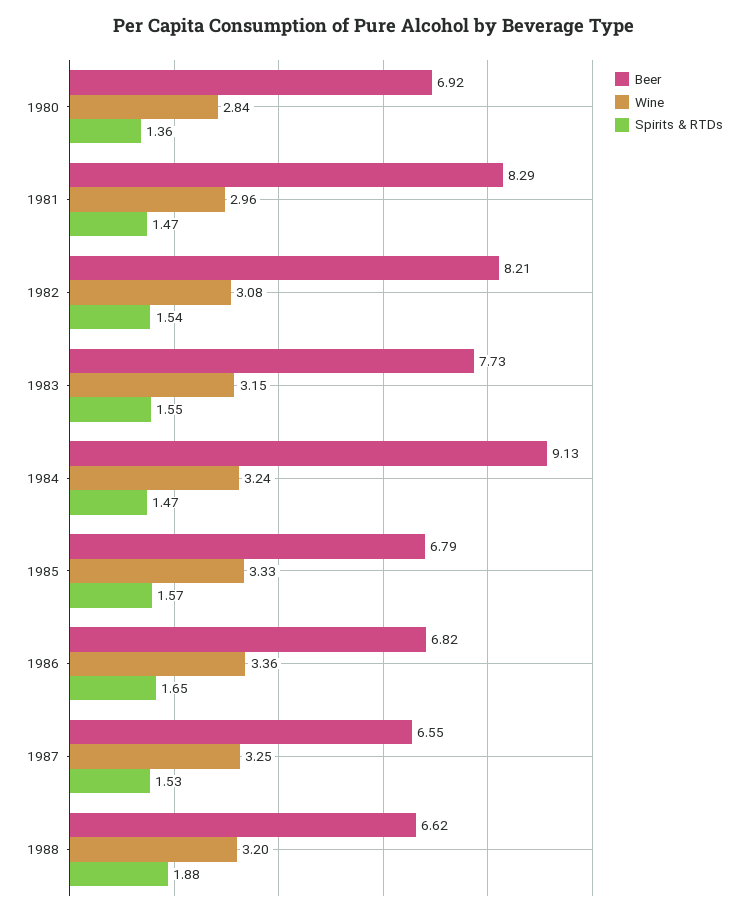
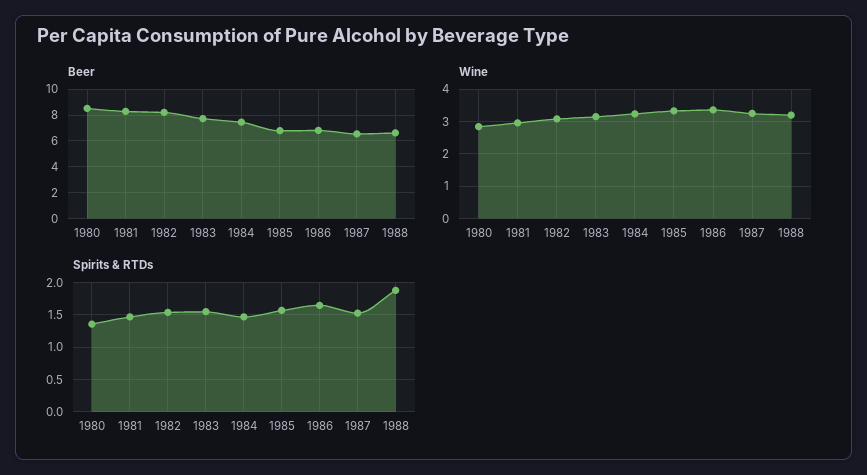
  {
    "Beer": {
-     "1980": 6.92,
+     "1980": 8.5,
      "1981": 8.29,
      "1982": 8.21,
      "1983": 7.73,
-     "1984": 9.13,
+     "1984": 7.5,
      "1985": 6.79,
      "1986": 6.82,
      "1987": 6.55,
      "1988": 6.62
    },
    "Wine": {
      "1980": 2.84,
      "1981": 2.96,
      "1982": 3.08,
      "1983": 3.15,
      "1984": 3.24,
      "1985": 3.33,
      "1986": 3.36,
      "1987": 3.25,
      "1988": 3.2
    },
    "Spirits & RTDs": {
      "1980": 1.36,
      "1981": 1.47,
      "1982": 1.54,
      "1983": 1.55,
      "1984": 1.47,
      "1985": 1.57,
      "1986": 1.65,
      "1987": 1.53,
      "1988": 1.88
    }
  }

